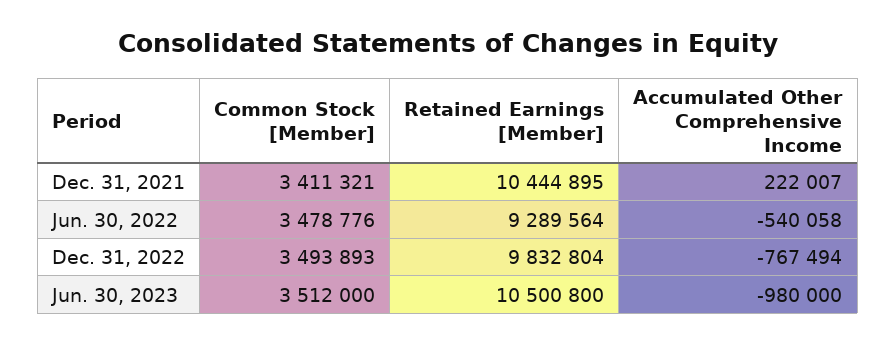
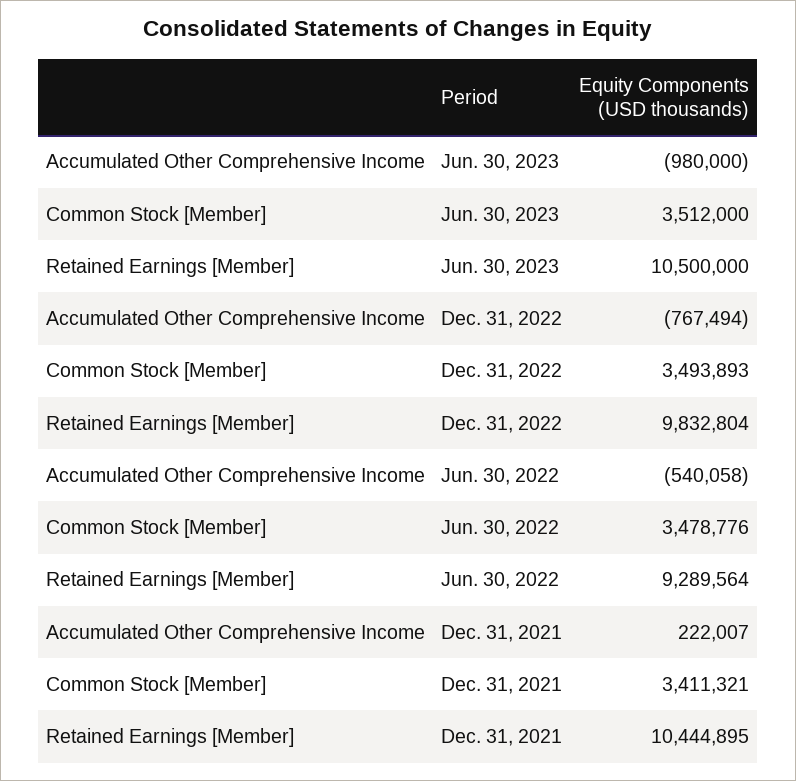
  {
    "Common Stock [Member]": {
      "Dec. 31, 2021": 3411321,
      "Jun. 30, 2022": 3478776,
      "Dec. 31, 2022": 3493893,
      "Jun. 30, 2023": 3512000
    },
    "Retained Earnings [Member]": {
      "Dec. 31, 2021": 10444895,
      "Jun. 30, 2022": 9289564,
      "Dec. 31, 2022": 9832804,
-     "Jun. 30, 2023": 10500800
+     "Jun. 30, 2023": 10500000
    },
    "Accumulated Other Comprehensive Income": {
      "Dec. 31, 2021": 222007,
      "Jun. 30, 2022": -540058,
      "Dec. 31, 2022": -767494,
      "Jun. 30, 2023": -980000
    }
  }

